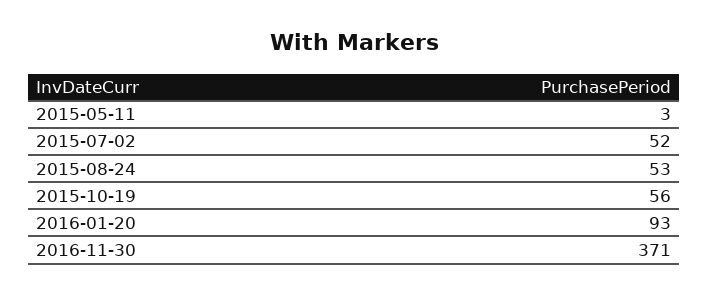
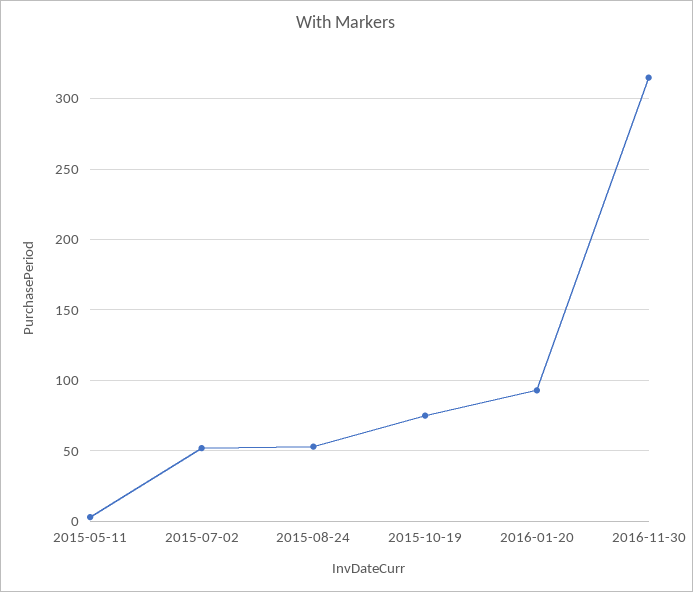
  {
    "2015-05-11": 3,
    "2015-07-02": 52,
    "2015-08-24": 53,
-   "2015-10-19": 56,
+   "2015-10-19": 75,
    "2016-01-20": 93,
-   "2016-11-30": 371
+   "2016-11-30": 315
  }

